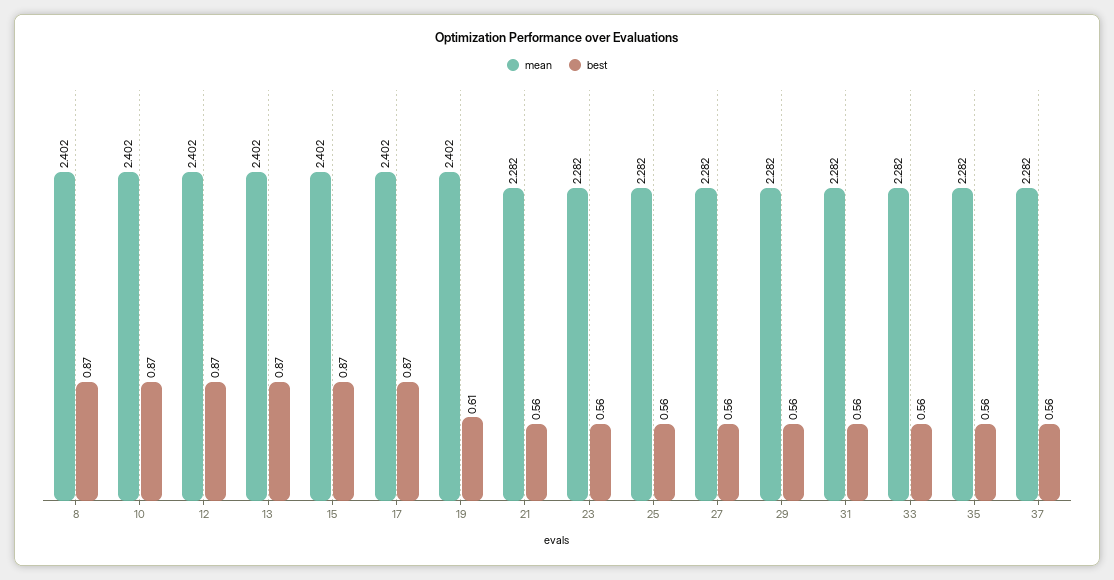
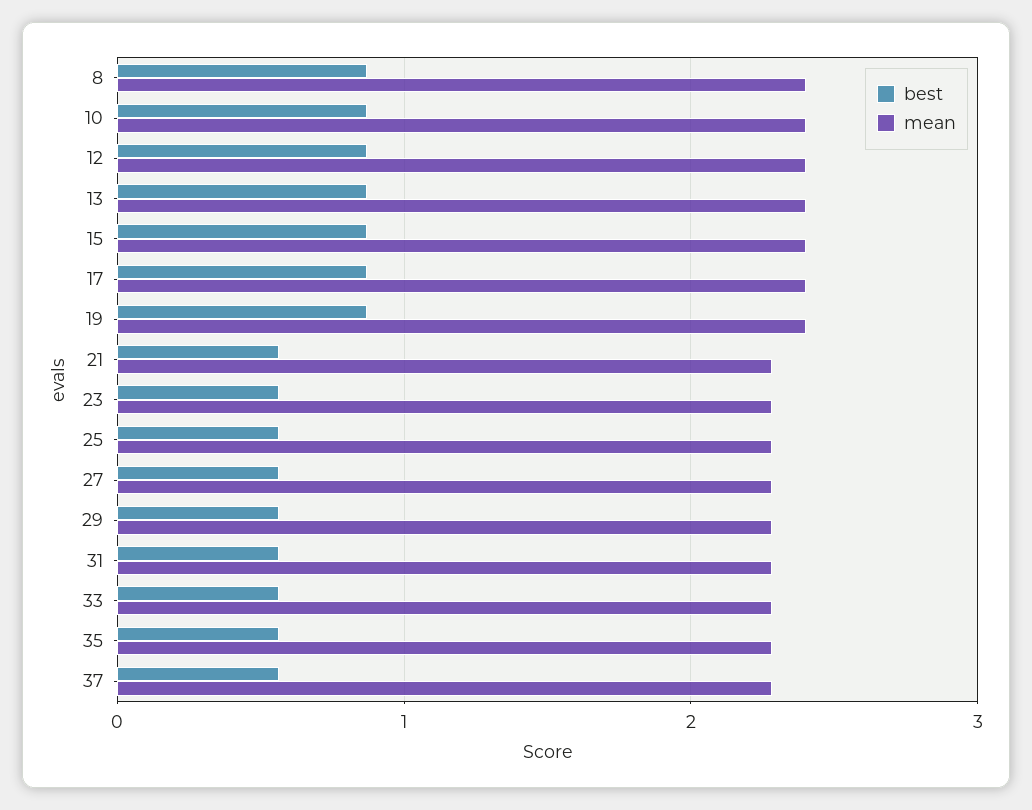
  {
    "mean": {
      "8": 2.402,
      "10": 2.402,
      "12": 2.402,
      "13": 2.402,
      "15": 2.402,
      "17": 2.402,
      "19": 2.402,
      "21": 2.282,
      "23": 2.282,
      "25": 2.282,
      "27": 2.282,
      "29": 2.282,
      "31": 2.282,
      "33": 2.282,
      "35": 2.282,
      "37": 2.282
    },
    "best": {
      "8": 0.87,
      "10": 0.87,
      "12": 0.87,
      "13": 0.87,
      "15": 0.87,
      "17": 0.87,
-     "19": 0.61,
+     "19": 0.9,
      "21": 0.56,
      "23": 0.56,
      "25": 0.56,
      "27": 0.56,
      "29": 0.56,
      "31": 0.56,
      "33": 0.56,
      "35": 0.56,
      "37": 0.56
    }
  }

